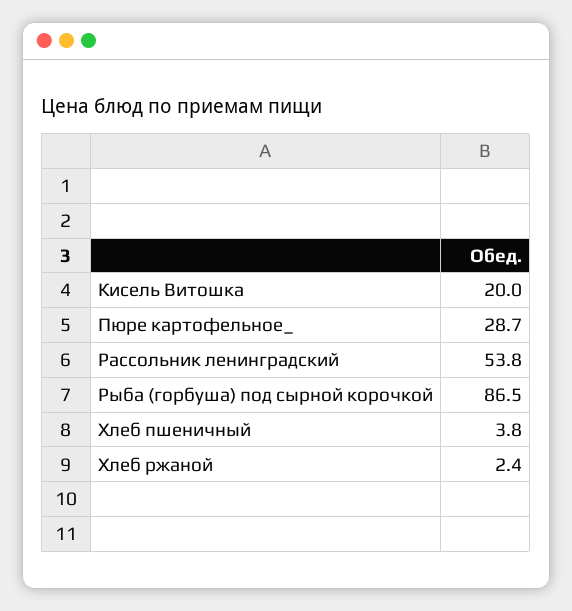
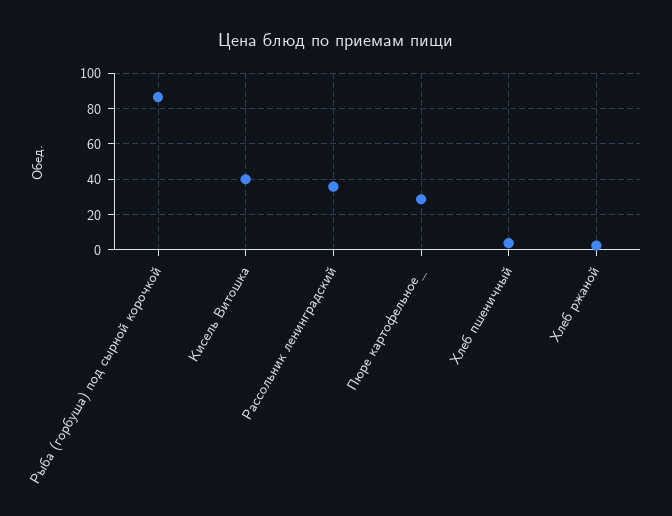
  {
-   "Кисель Витошка": 20,
+   "Кисель Витошка": 40,
    "Пюре картофельное_": 28.7,
-   "Рассольник ленинградский": 53.8,
+   "Рассольник ленинградский": 35,
    "Рыба (горбуша) под сырной корочкой": 86.5,
    "Хлеб пшеничный": 3.8,
    "Хлеб ржаной": 2.4
  }

